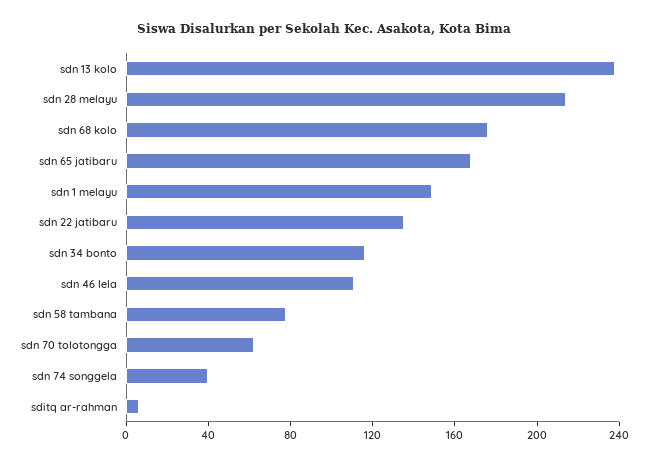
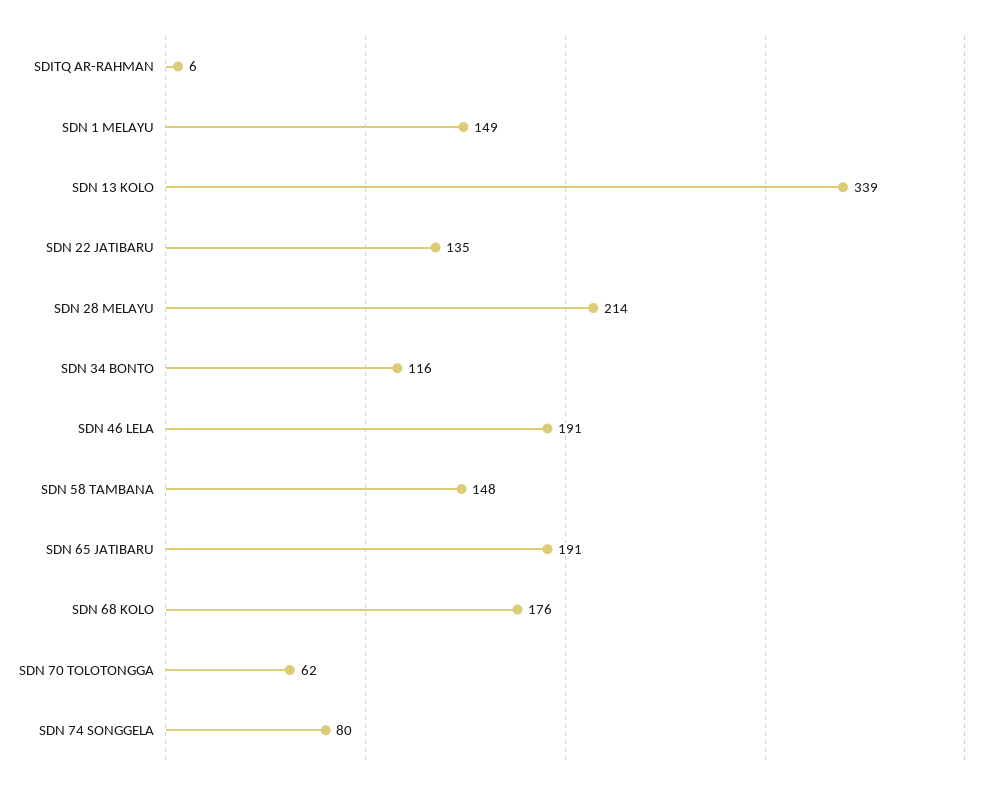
  {
-   "sdn 13 kolo": 240,
+   "sdn 13 kolo": 339,
    "sdn 28 melayu": 214,
    "sdn 68 kolo": 176,
-   "sdn 65 jatibaru": 170,
+   "sdn 65 jatibaru": 191,
    "sdn 1 melayu": 149,
    "sdn 22 jatibaru": 135,
    "sdn 34 bonto": 116,
-   "sdn 46 lela": 110,
+   "sdn 46 lela": 191,
-   "sdn 58 tambana": 80,
+   "sdn 58 tambana": 148,
    "sdn 70 tolotongga": 62,
-   "sdn 74 songgela": 40,
+   "sdn 74 songgela": 80,
    "sditq ar-rahman": 6
  }

